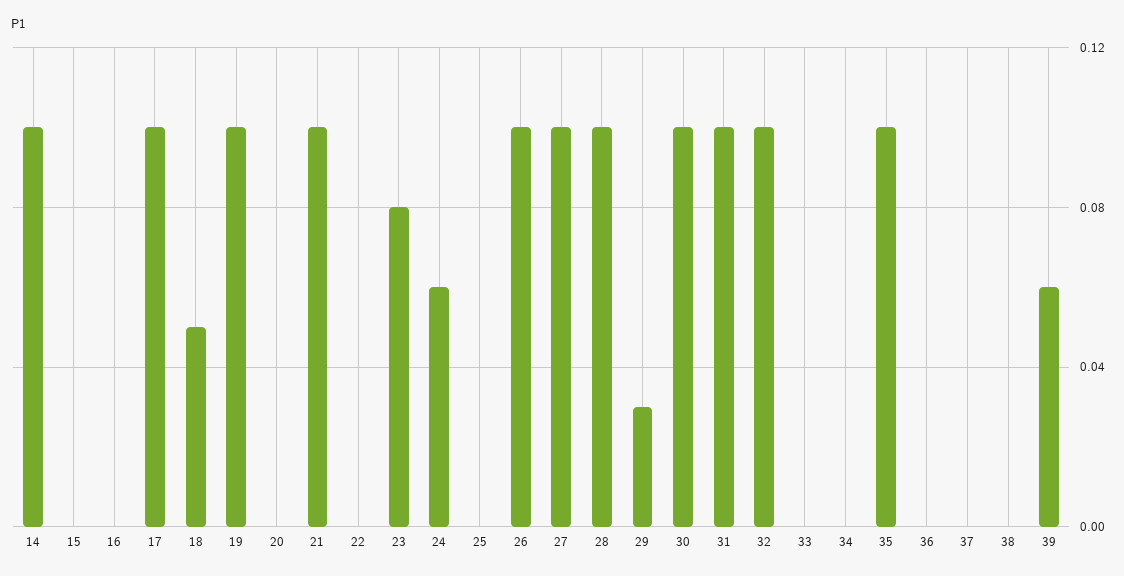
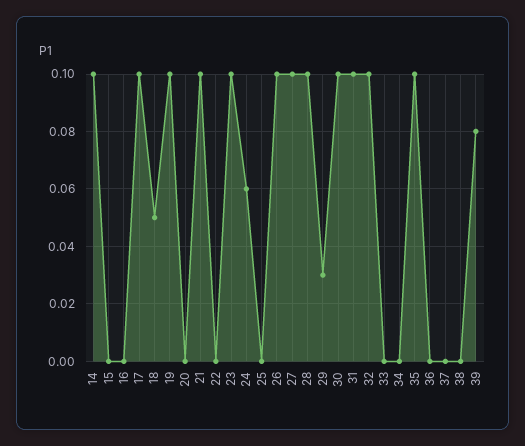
  {
    "14": 0.1,
    "15": 0,
    "16": 0,
    "17": 0.1,
    "18": 0.05,
    "19": 0.1,
    "20": 0,
    "21": 0.1,
    "22": 0,
-   "23": 0.08,
+   "23": 0.1,
    "24": 0.06,
    "25": 0,
    "26": 0.1,
    "27": 0.1,
    "28": 0.1,
    "29": 0.03,
    "30": 0.1,
    "31": 0.1,
    "32": 0.1,
    "33": 0,
    "34": 0,
    "35": 0.1,
    "36": 0,
    "37": 0,
    "38": 0,
-   "39": 0.06
+   "39": 0.08
  }

